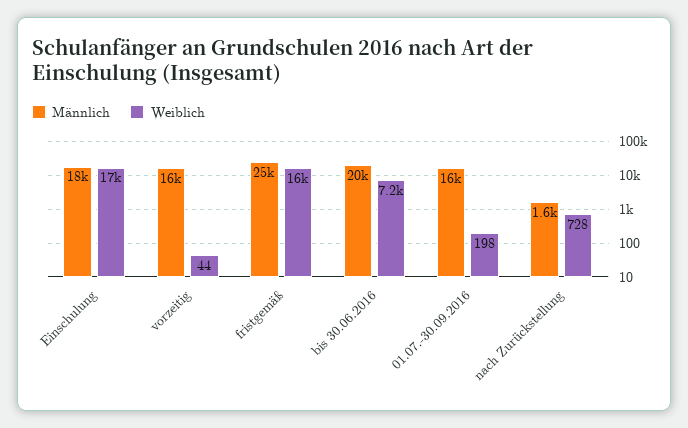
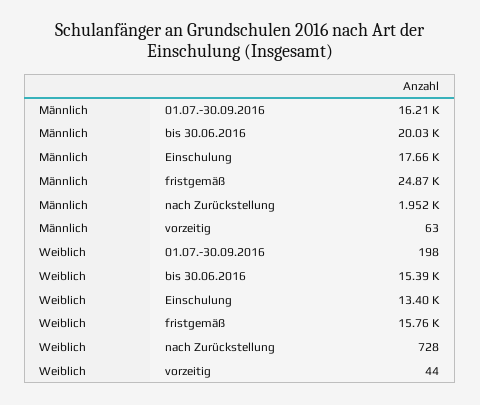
  {
    "Männlich": {
      "Einschulung": 17660,
-     "vorzeitig": 16000,
+     "vorzeitig": 63,
      "fristgemäß": 24870,
      "bis 30.06.2016": 20030,
      "01.07.-30.09.2016": 16210,
-     "nach Zurückstellung": 1600
+     "nach Zurückstellung": 1952
    },
    "Weiblich": {
-     "Einschulung": 17000,
+     "Einschulung": 13400,
      "vorzeitig": 44,
      "fristgemäß": 15760,
-     "bis 30.06.2016": 7200,
+     "bis 30.06.2016": 15390,
      "01.07.-30.09.2016": 198,
      "nach Zurückstellung": 728
    }
  }

